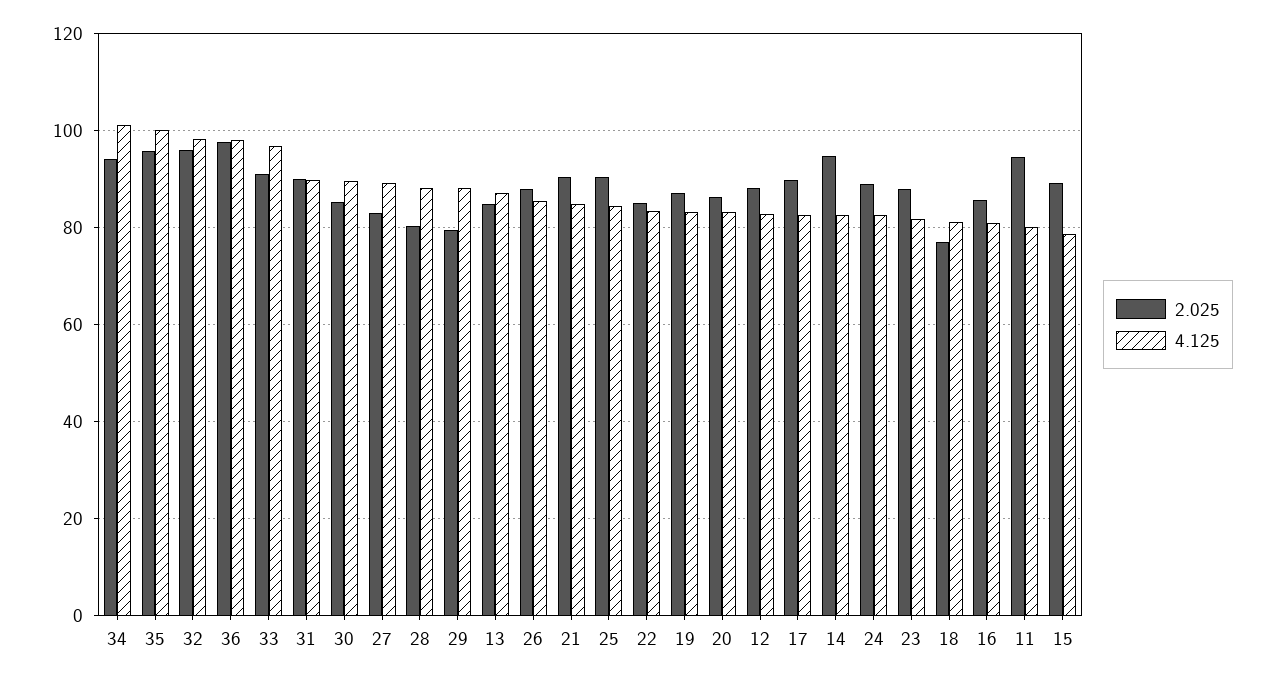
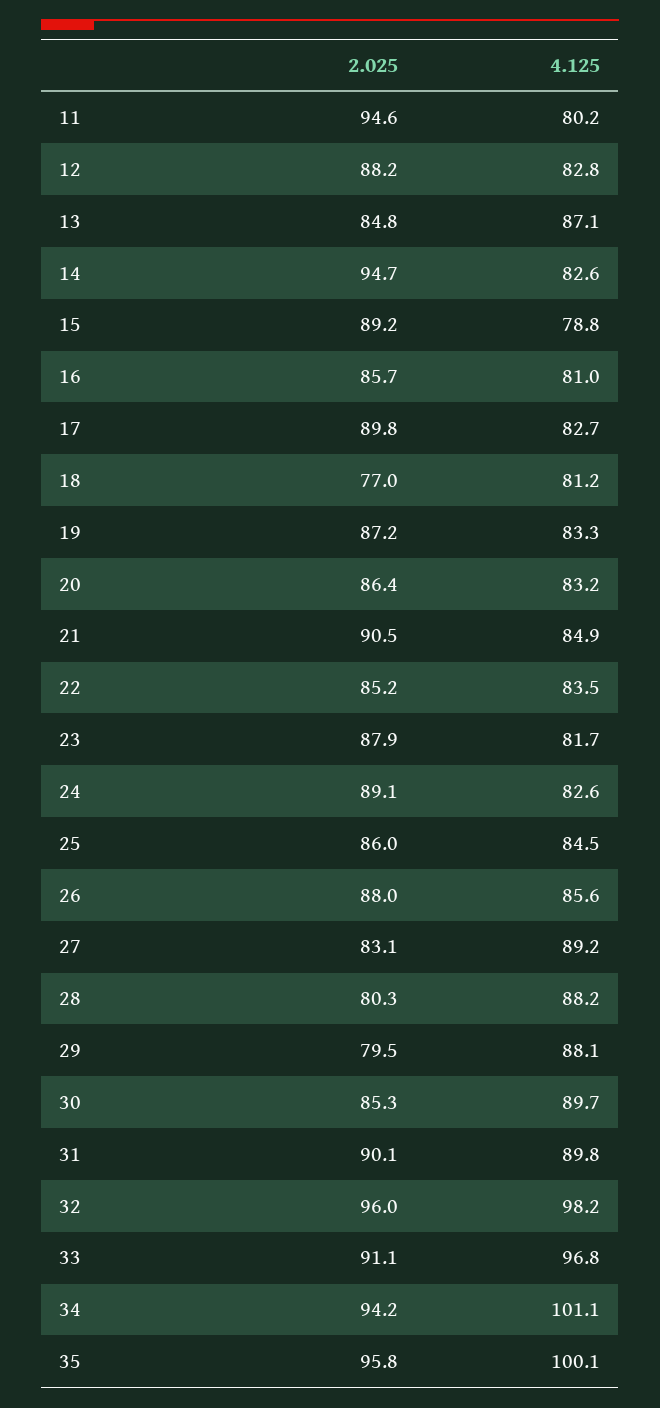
  {
    "2.025": {
      "34": 94.2,
      "35": 95.8,
      "32": 96,
-     "36": 98,
      "33": 91.1,
      "31": 90.1,
      "30": 85.3,
      "27": 83.1,
      "28": 80.3,
      "29": 79.5,
      "13": 84.8,
      "26": 88,
      "21": 90.5,
-     "25": 90,
+     "25": 86,
      "22": 85.2,
      "19": 87.2,
      "20": 86.4,
      "12": 88.2,
      "17": 89.8,
      "14": 94.7,
      "24": 89.1,
      "23": 87.9,
      "18": 77,
      "16": 85.7,
      "11": 94.6,
      "15": 89.2
    },
    "4.125": {
      "34": 101.1,
      "35": 100.1,
      "32": 98.2,
-     "36": 98,
      "33": 96.8,
      "31": 89.8,
      "30": 89.7,
      "27": 89.2,
      "28": 88.2,
      "29": 88.1,
      "13": 87.1,
      "26": 85.6,
      "21": 84.9,
      "25": 84.5,
      "22": 83.5,
      "19": 83.3,
      "20": 83.2,
      "12": 82.8,
      "17": 82.7,
      "14": 82.6,
      "24": 82.6,
      "23": 81.7,
      "18": 81.2,
      "16": 81,
      "11": 80.2,
      "15": 78.8
    }
  }

